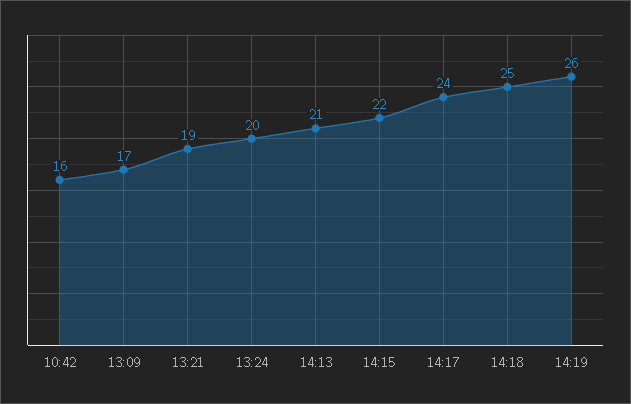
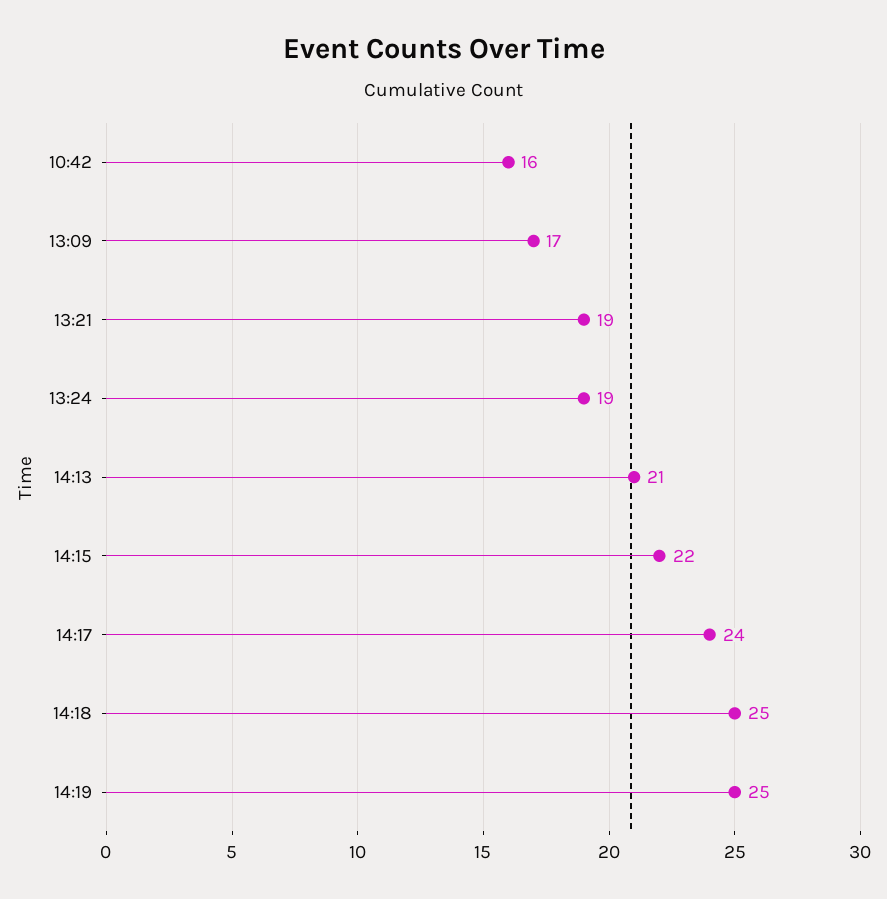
  {
    "10:42": 16,
    "13:09": 17,
    "13:21": 19,
-   "13:24": 20,
+   "13:24": 19,
    "14:13": 21,
    "14:15": 22,
    "14:17": 24,
    "14:18": 25,
-   "14:19": 26
+   "14:19": 25
  }

